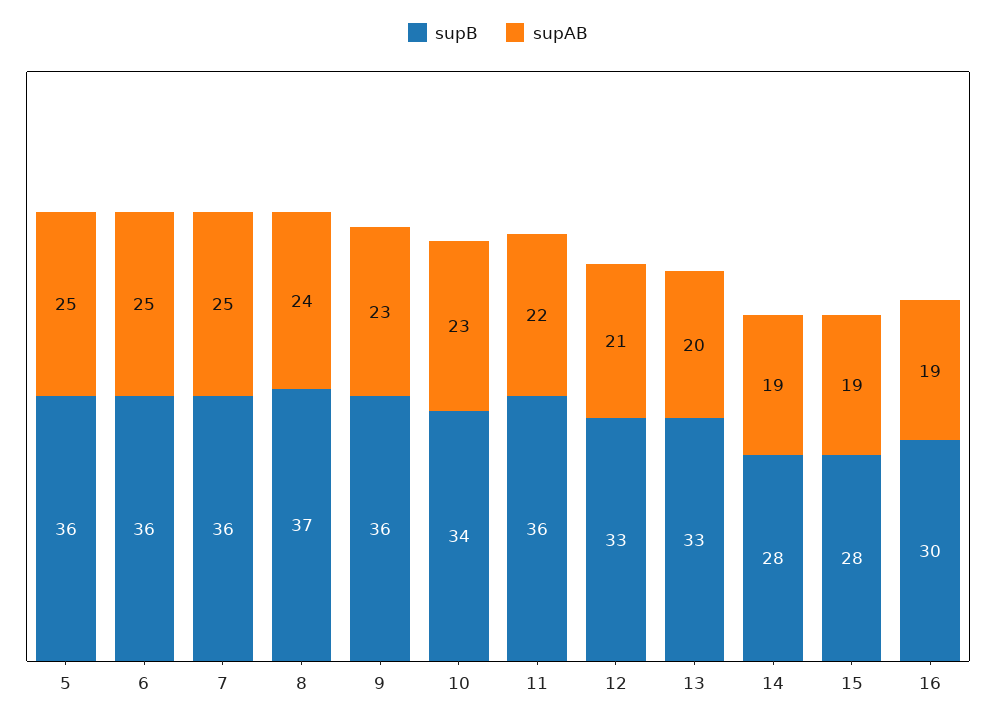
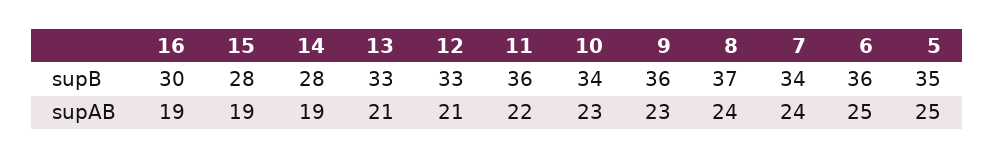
  {
    "supB": {
-     "5": 36,
+     "5": 35,
      "6": 36,
-     "7": 36,
+     "7": 34,
      "8": 37,
      "9": 36,
      "10": 34,
      "11": 36,
      "12": 33,
      "13": 33,
      "14": 28,
      "15": 28,
      "16": 30
    },
    "supAB": {
      "5": 25,
      "6": 25,
-     "7": 25,
+     "7": 24,
      "8": 24,
      "9": 23,
      "10": 23,
      "11": 22,
      "12": 21,
-     "13": 20,
+     "13": 21,
      "14": 19,
      "15": 19,
      "16": 19
    }
  }

